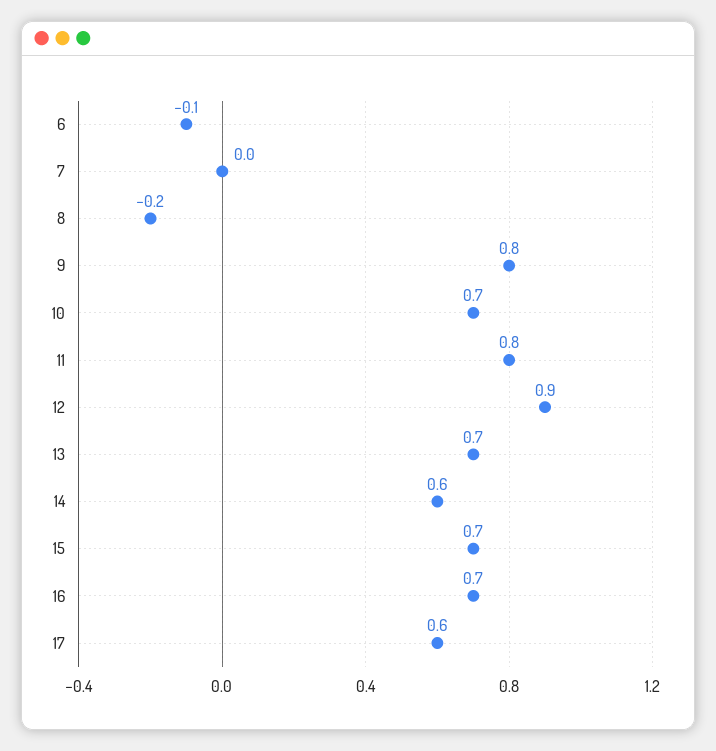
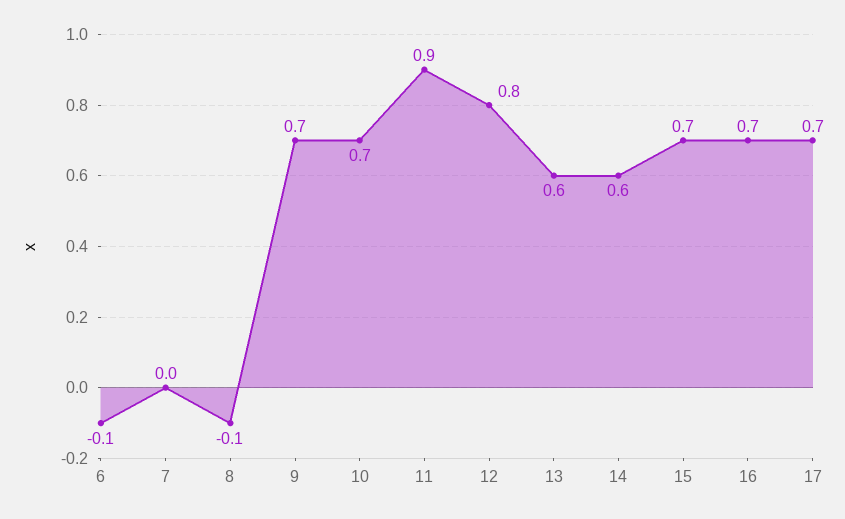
  {
    "6": -0.1,
    "7": 0,
-   "8": -0.2,
+   "8": -0.1,
-   "9": 0.8,
+   "9": 0.7,
    "10": 0.7,
-   "11": 0.8,
+   "11": 0.9,
-   "12": 0.9,
+   "12": 0.8,
-   "13": 0.7,
+   "13": 0.6,
    "14": 0.6,
    "15": 0.7,
    "16": 0.7,
-   "17": 0.6
+   "17": 0.7
  }

